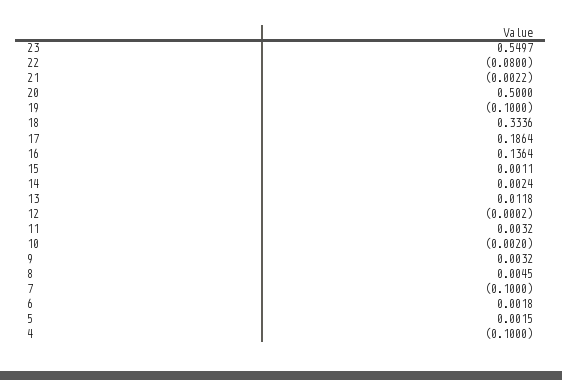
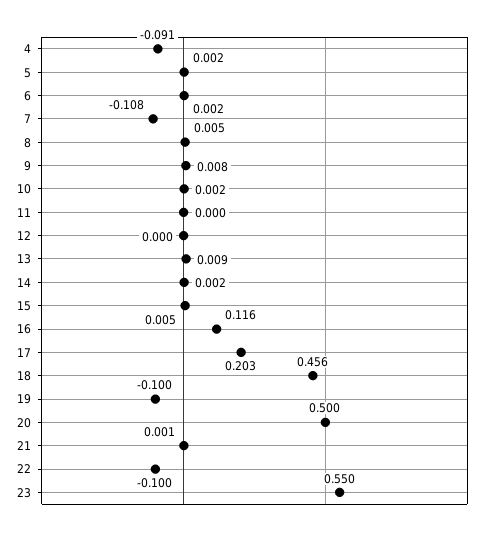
  {
    "23": 0.5497,
-   "22": -0.08,
+   "22": -0.1,
-   "21": -0.0022,
+   "21": 0.001,
    "20": 0.5,
    "19": -0.1,
-   "18": 0.3336,
+   "18": 0.456,
-   "17": 0.1864,
+   "17": 0.203,
-   "16": 0.1364,
+   "16": 0.116,
-   "15": 0.0011,
+   "15": 0.005,
    "14": 0.0024,
-   "13": 0.0118,
+   "13": 0.009,
    "12": -0.0002,
-   "11": 0.0032,
+   "11": 0,
-   "10": -0.002,
+   "10": 0.002,
-   "9": 0.0032,
+   "9": 0.008,
    "8": 0.0045,
-   "7": -0.1,
+   "7": -0.108,
    "6": 0.0018,
    "5": 0.0015,
-   "4": -0.1
+   "4": -0.091
  }

